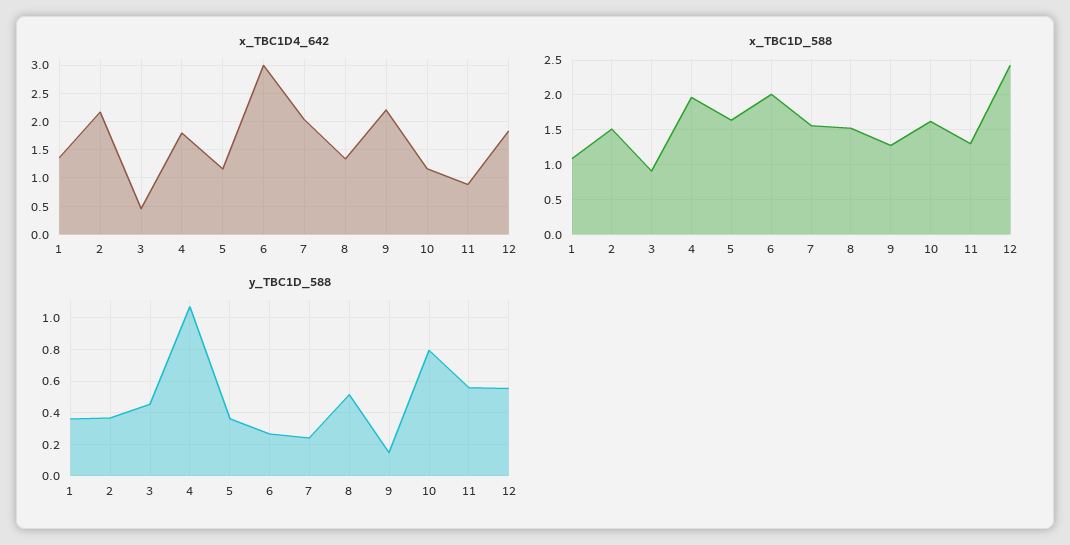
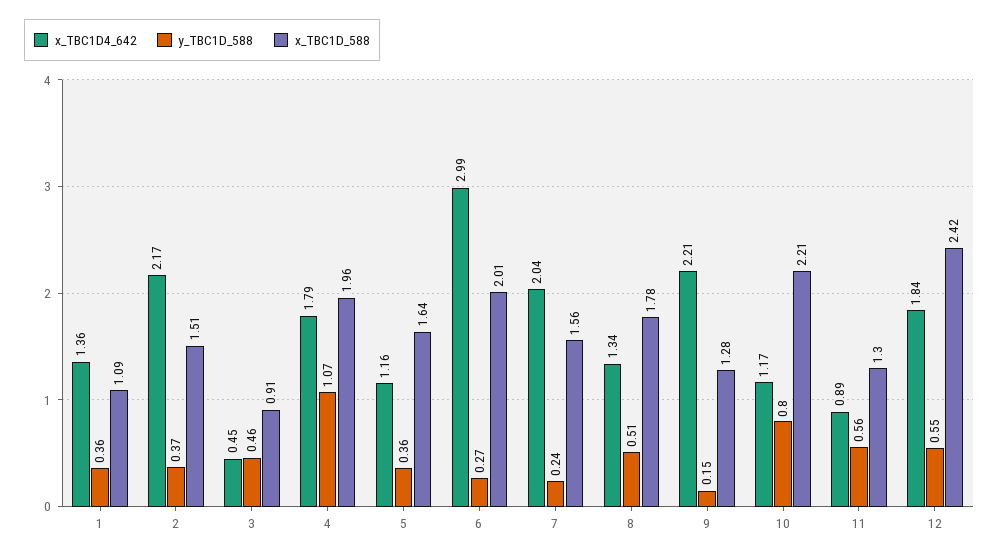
  {
    "x_TBC1D4_642": {
      "1": 1.36,
      "2": 2.17,
      "3": 0.45,
      "4": 1.79,
      "5": 1.16,
      "6": 2.99,
      "7": 2.04,
      "8": 1.34,
      "9": 2.21,
      "10": 1.17,
      "11": 0.89,
      "12": 1.84
    },
    "x_TBC1D_588": {
      "1": 1.09,
      "2": 1.51,
      "3": 0.91,
      "4": 1.96,
      "5": 1.64,
      "6": 2.01,
      "7": 1.56,
-     "8": 1.5,
+     "8": 1.78,
      "9": 1.28,
-     "10": 1.6,
+     "10": 2.21,
      "11": 1.3,
      "12": 2.42
    },
    "y_TBC1D_588": {
      "1": 0.36,
      "2": 0.37,
      "3": 0.46,
      "4": 1.07,
      "5": 0.36,
      "6": 0.27,
      "7": 0.24,
      "8": 0.51,
      "9": 0.15,
      "10": 0.8,
      "11": 0.56,
      "12": 0.55
    }
  }

